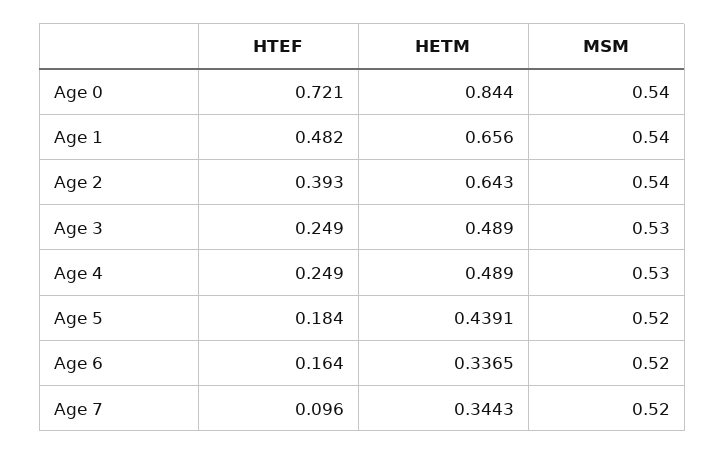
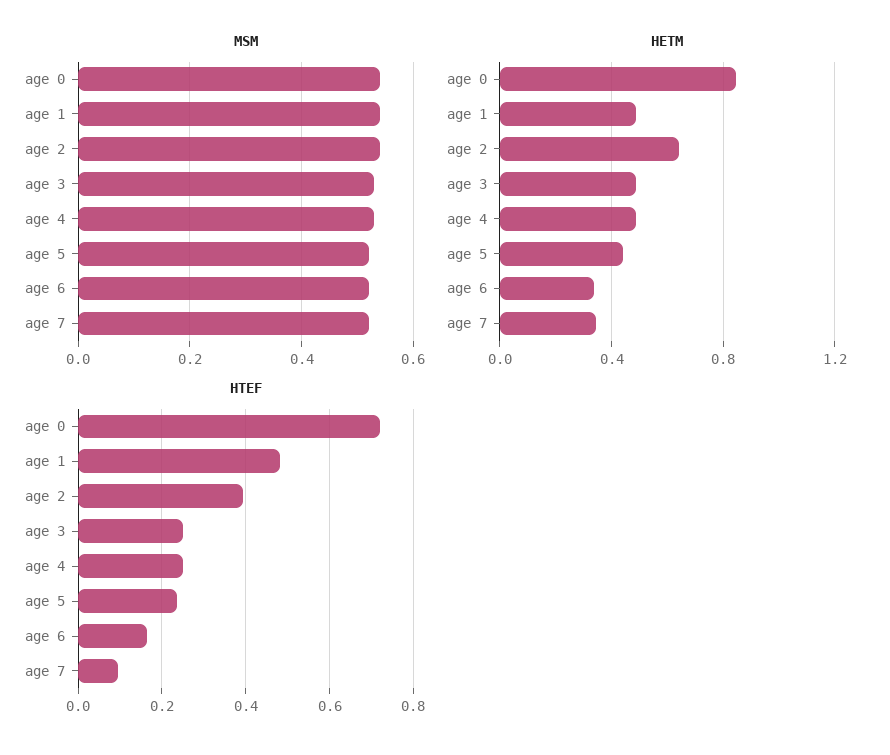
  {
    "HTEF": {
      "Age 0": 0.721,
      "Age 1": 0.482,
      "Age 2": 0.393,
      "Age 3": 0.249,
      "Age 4": 0.249,
-     "Age 5": 0.184,
+     "Age 5": 0.24,
      "Age 6": 0.164,
      "Age 7": 0.096
    },
    "HETM": {
      "Age 0": 0.844,
-     "Age 1": 0.656,
+     "Age 1": 0.5,
      "Age 2": 0.643,
      "Age 3": 0.489,
      "Age 4": 0.489,
      "Age 5": 0.4391,
      "Age 6": 0.3365,
      "Age 7": 0.3443
    },
    "MSM": {
      "Age 0": 0.54,
      "Age 1": 0.54,
      "Age 2": 0.54,
      "Age 3": 0.53,
      "Age 4": 0.53,
      "Age 5": 0.52,
      "Age 6": 0.52,
      "Age 7": 0.52
    }
  }

